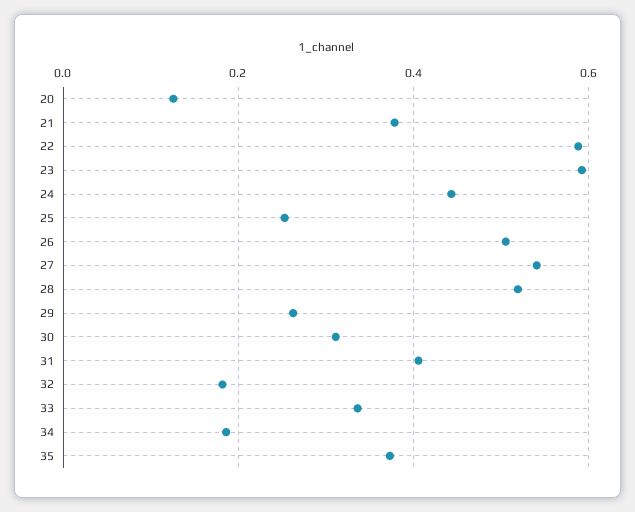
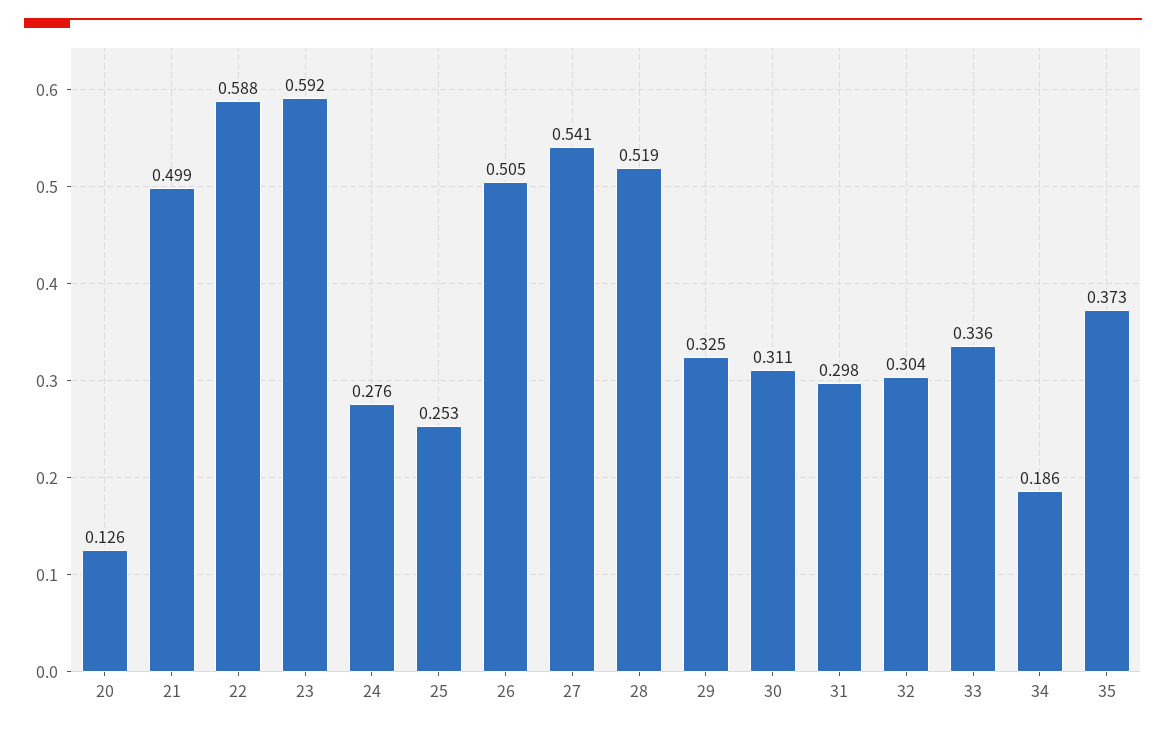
  {
    "20": 0.126,
-   "21": 0.38,
+   "21": 0.499,
    "22": 0.588,
    "23": 0.592,
-   "24": 0.44,
+   "24": 0.276,
    "25": 0.253,
    "26": 0.505,
    "27": 0.541,
    "28": 0.519,
-   "29": 0.26,
+   "29": 0.325,
    "30": 0.311,
-   "31": 0.4,
+   "31": 0.298,
-   "32": 0.18,
+   "32": 0.304,
    "33": 0.336,
    "34": 0.186,
    "35": 0.373
  }

